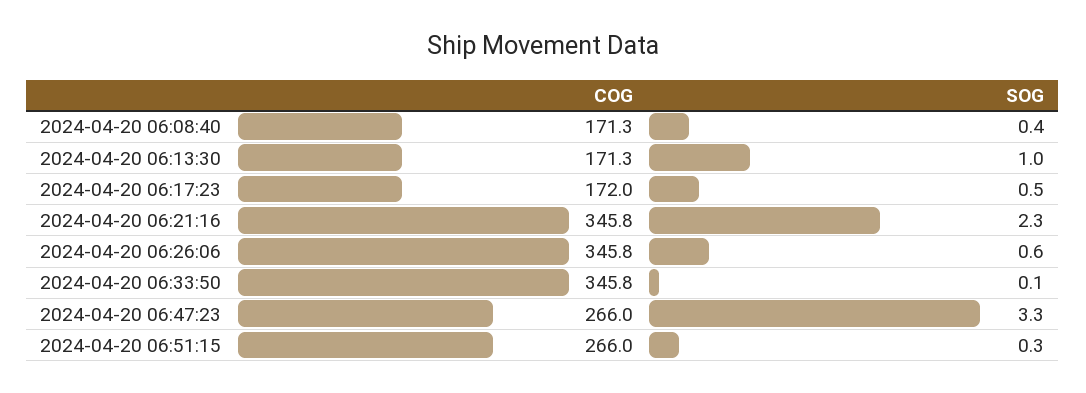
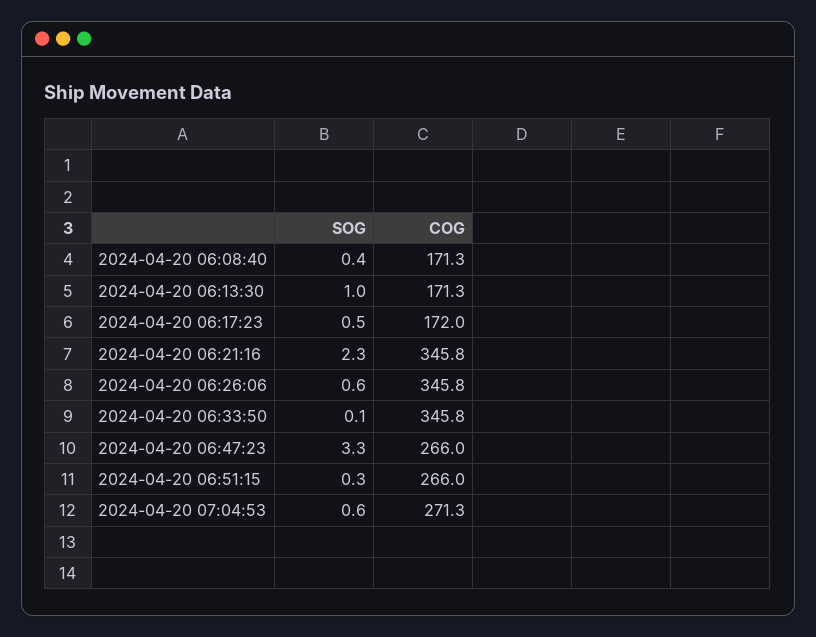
  {
    "COG": {
      "2024-04-20 06:08:40": 171.3,
      "2024-04-20 06:13:30": 171.3,
      "2024-04-20 06:17:23": 172,
      "2024-04-20 06:21:16": 345.8,
      "2024-04-20 06:26:06": 345.8,
      "2024-04-20 06:33:50": 345.8,
      "2024-04-20 06:47:23": 266,
-     "2024-04-20 06:51:15": 266
+     "2024-04-20 06:51:15": 266,
+     "2024-04-20 07:04:53": 271.3
    },
    "SOG": {
      "2024-04-20 06:08:40": 0.4,
      "2024-04-20 06:13:30": 1,
      "2024-04-20 06:17:23": 0.5,
      "2024-04-20 06:21:16": 2.3,
      "2024-04-20 06:26:06": 0.6,
      "2024-04-20 06:33:50": 0.1,
      "2024-04-20 06:47:23": 3.3,
-     "2024-04-20 06:51:15": 0.3
+     "2024-04-20 06:51:15": 0.3,
+     "2024-04-20 07:04:53": 0.6
    }
  }

